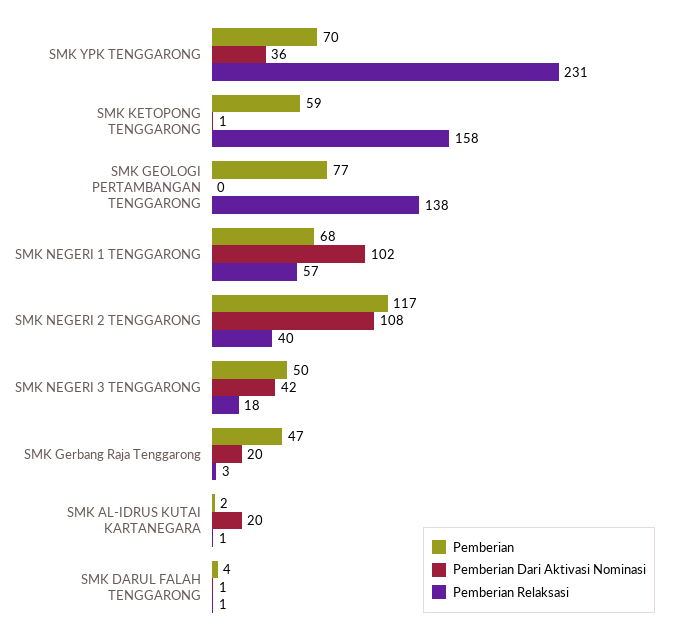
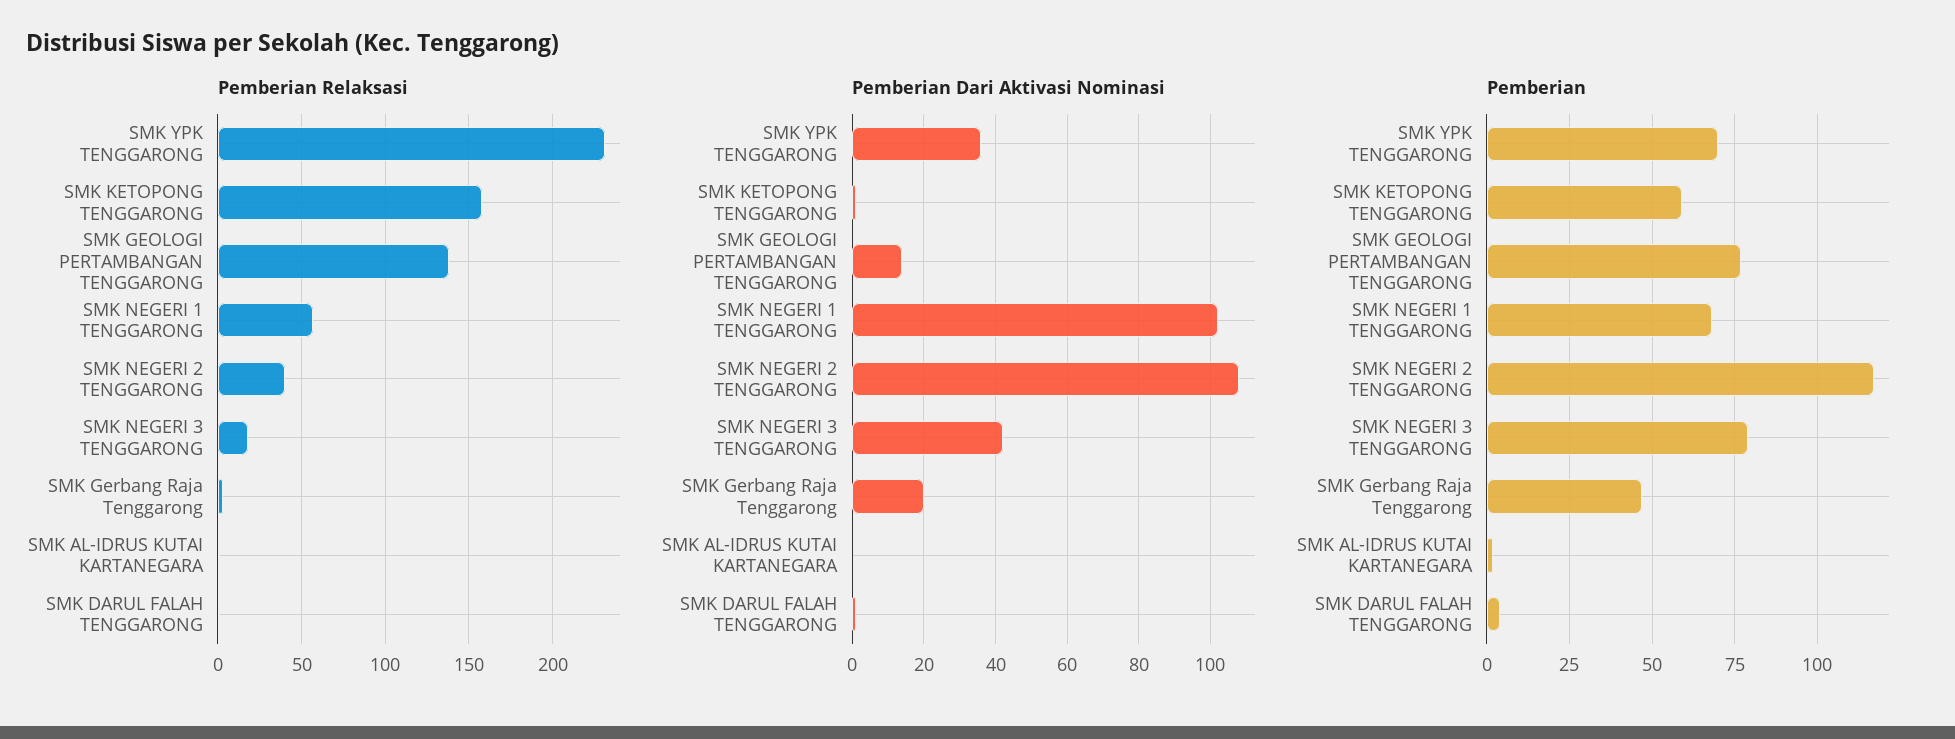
  {
    "Pemberian": {
      "SMK YPK TENGGARONG": 70,
      "SMK KETOPONG TENGGARONG": 59,
      "SMK GEOLOGI PERTAMBANGAN TENGGARONG": 77,
      "SMK NEGERI 1 TENGGARONG": 68,
      "SMK NEGERI 2 TENGGARONG": 117,
-     "SMK NEGERI 3 TENGGARONG": 50,
+     "SMK NEGERI 3 TENGGARONG": 80,
      "SMK Gerbang Raja Tenggarong": 47,
      "SMK AL-IDRUS KUTAI KARTANEGARA": 2,
      "SMK DARUL FALAH TENGGARONG": 4
    },
    "Pemberian Dari Aktivasi Nominasi": {
      "SMK YPK TENGGARONG": 36,
      "SMK KETOPONG TENGGARONG": 1,
-     "SMK GEOLOGI PERTAMBANGAN TENGGARONG": 0,
+     "SMK GEOLOGI PERTAMBANGAN TENGGARONG": 15,
      "SMK NEGERI 1 TENGGARONG": 102,
      "SMK NEGERI 2 TENGGARONG": 108,
      "SMK NEGERI 3 TENGGARONG": 42,
      "SMK Gerbang Raja Tenggarong": 20,
-     "SMK AL-IDRUS KUTAI KARTANEGARA": 20,
+     "SMK AL-IDRUS KUTAI KARTANEGARA": 0,
      "SMK DARUL FALAH TENGGARONG": 1
    },
    "Pemberian Relaksasi": {
      "SMK YPK TENGGARONG": 231,
      "SMK KETOPONG TENGGARONG": 158,
      "SMK GEOLOGI PERTAMBANGAN TENGGARONG": 138,
      "SMK NEGERI 1 TENGGARONG": 57,
      "SMK NEGERI 2 TENGGARONG": 40,
      "SMK NEGERI 3 TENGGARONG": 18,
      "SMK Gerbang Raja Tenggarong": 3,
      "SMK AL-IDRUS KUTAI KARTANEGARA": 1,
      "SMK DARUL FALAH TENGGARONG": 1
    }
  }

